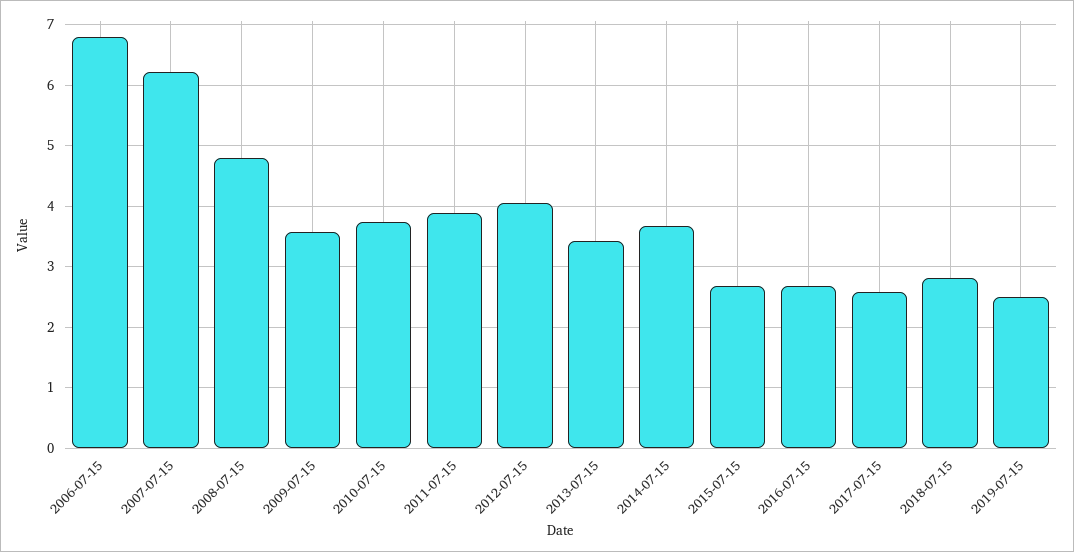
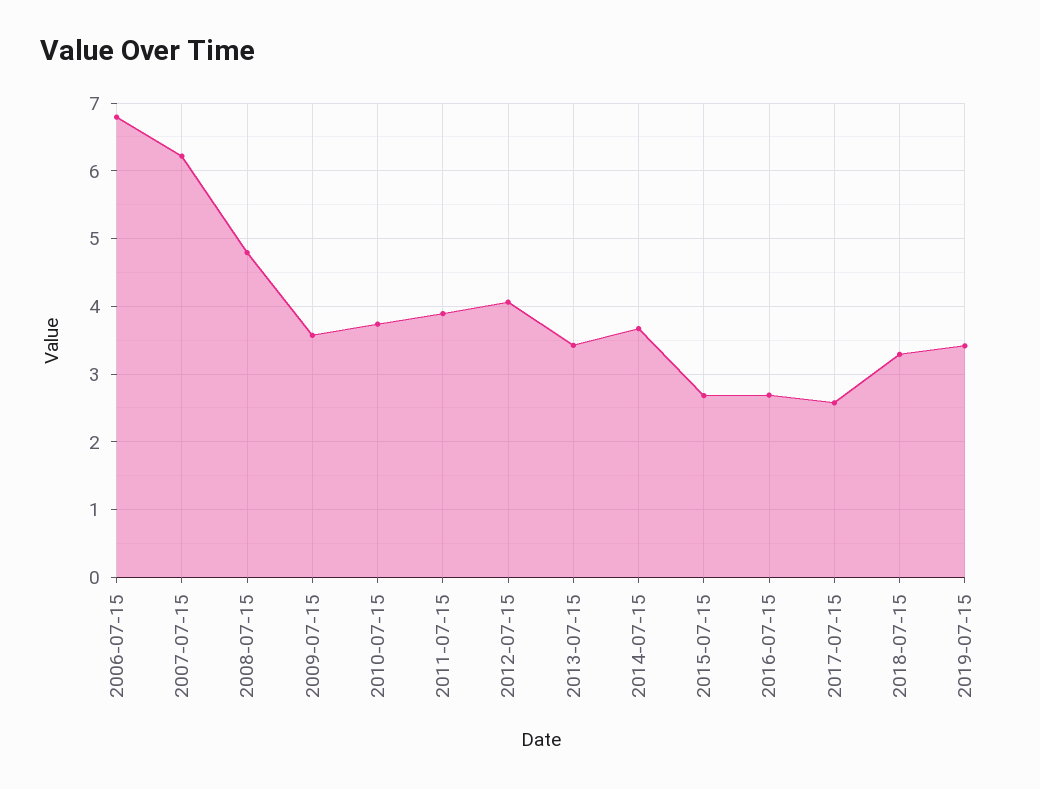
  {
    "2006-07-15": 6.8,
    "2007-07-15": 6.2,
    "2008-07-15": 4.8,
    "2009-07-15": 3.6,
    "2010-07-15": 3.7,
    "2011-07-15": 3.9,
    "2012-07-15": 4.1,
    "2013-07-15": 3.4,
    "2014-07-15": 3.7,
    "2015-07-15": 2.7,
    "2016-07-15": 2.7,
    "2017-07-15": 2.6,
-   "2018-07-15": 2.8,
+   "2018-07-15": 3.3,
-   "2019-07-15": 2.5
+   "2019-07-15": 3.4
  }

